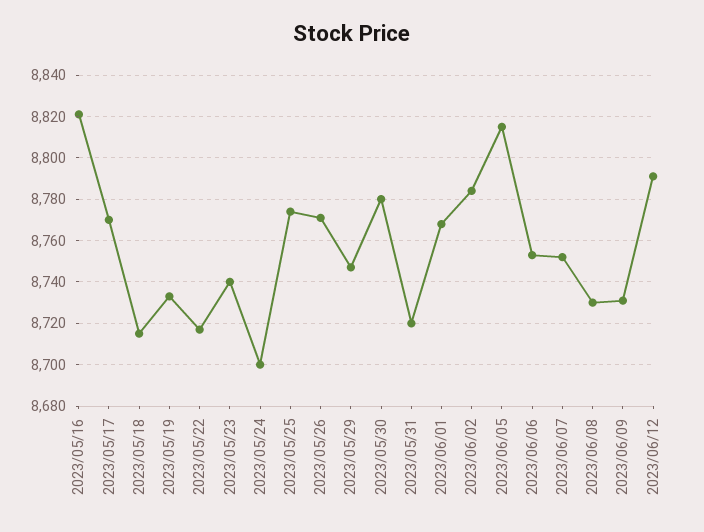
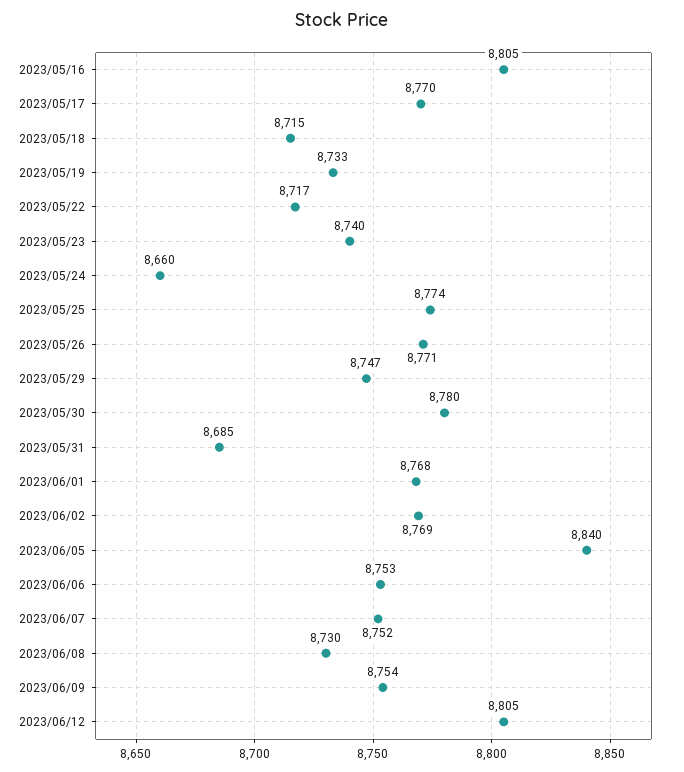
  {
-   "2023/05/16": 8820,
+   "2023/05/16": 8805,
    "2023/05/17": 8770,
    "2023/05/18": 8715,
    "2023/05/19": 8733,
    "2023/05/22": 8717,
    "2023/05/23": 8740,
-   "2023/05/24": 8700,
+   "2023/05/24": 8660,
    "2023/05/25": 8774,
    "2023/05/26": 8771,
    "2023/05/29": 8747,
    "2023/05/30": 8780,
-   "2023/05/31": 8720,
+   "2023/05/31": 8685,
    "2023/06/01": 8768,
-   "2023/06/02": 8785,
+   "2023/06/02": 8769,
-   "2023/06/05": 8815,
+   "2023/06/05": 8840,
    "2023/06/06": 8753,
    "2023/06/07": 8752,
    "2023/06/08": 8730,
-   "2023/06/09": 8730,
+   "2023/06/09": 8754,
-   "2023/06/12": 8790
+   "2023/06/12": 8805
  }

